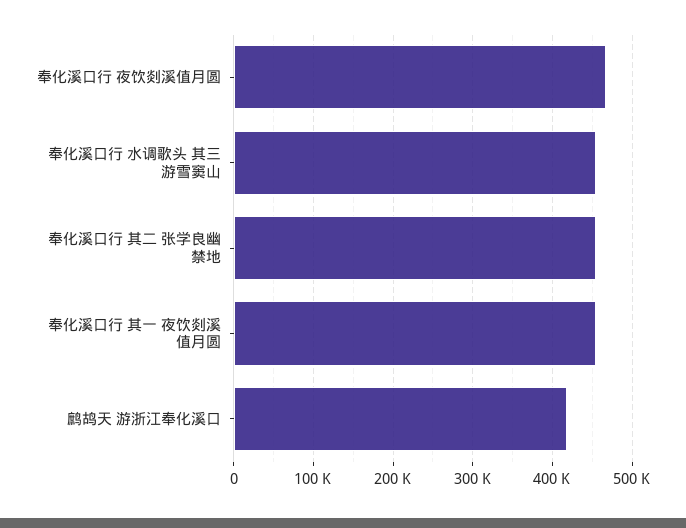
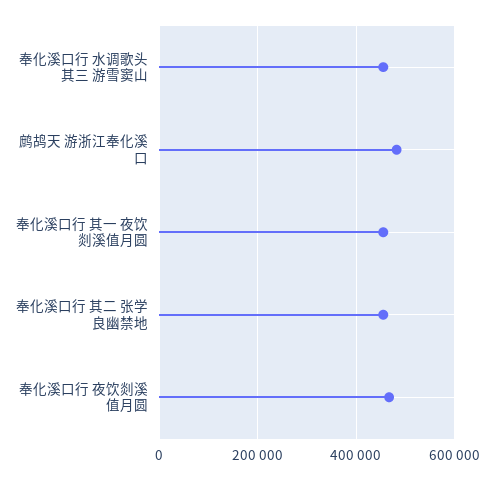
  {
    "奉化溪口行 夜饮剡溪值月圆": 470000,
    "奉化溪口行 水调歌头 其三 游雪窦山": 450000,
    "奉化溪口行 其二 张学良幽禁地": 450000,
    "奉化溪口行 其一 夜饮剡溪值月圆": 450000,
-   "鹧鸪天 游浙江奉化溪口": 420000
+   "鹧鸪天 游浙江奉化溪口": 480000
  }

